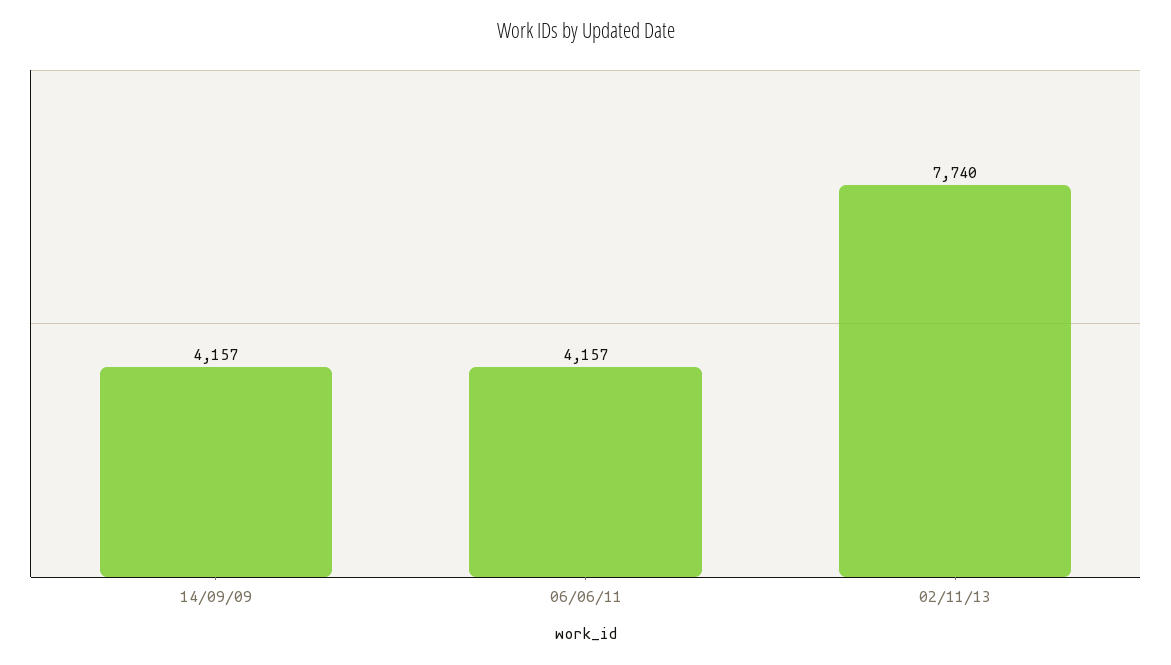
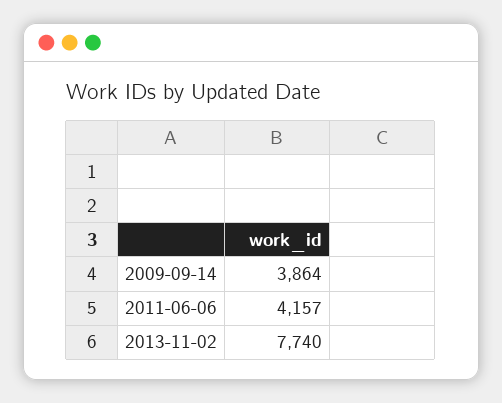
  {
-   "14/09/09": 4157,
+   "14/09/09": 3864,
    "06/06/11": 4157,
    "02/11/13": 7740
  }

